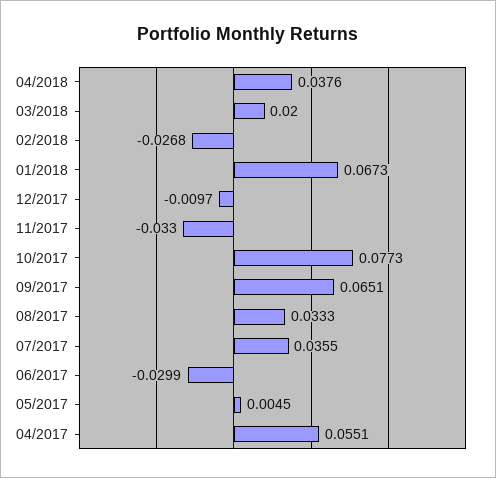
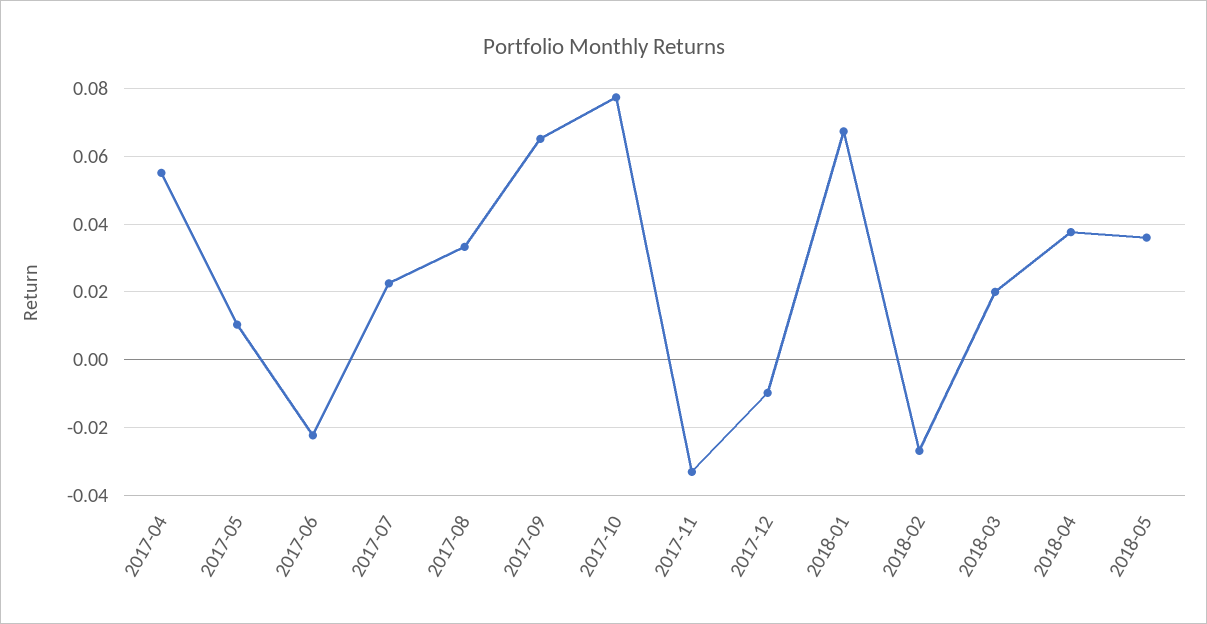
  {
    "04/2018": 0.0376,
    "03/2018": 0.02,
    "02/2018": -0.0268,
    "01/2018": 0.0673,
    "12/2017": -0.0097,
    "11/2017": -0.033,
    "10/2017": 0.0773,
    "09/2017": 0.0651,
    "08/2017": 0.0333,
-   "07/2017": 0.0355,
+   "07/2017": 0.022,
-   "06/2017": -0.0299,
+   "06/2017": -0.022,
-   "05/2017": 0.0045,
+   "05/2017": 0.01,
-   "04/2017": 0.0551
+   "04/2017": 0.0551,
+   "2018-05": 0.036
  }

